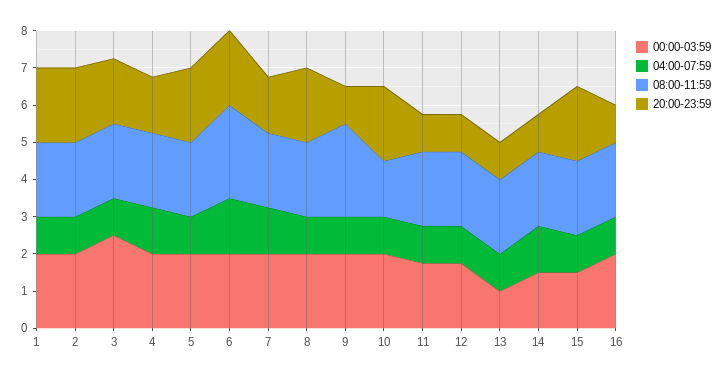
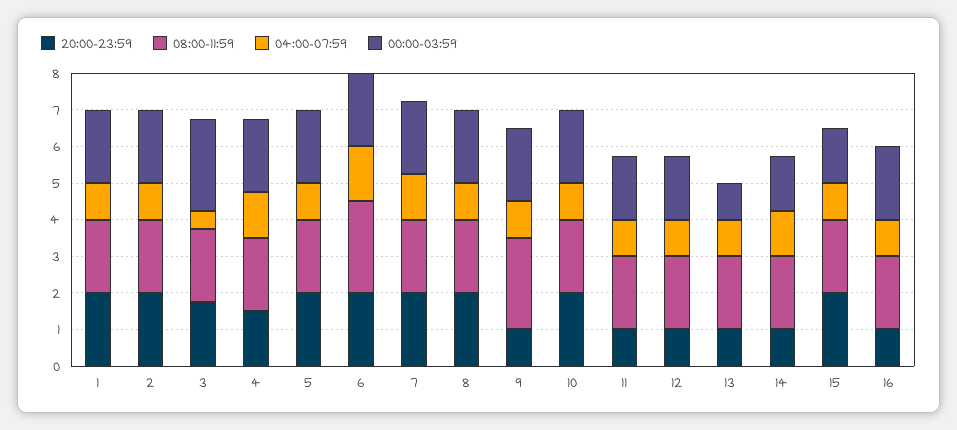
  {
    "00:00-03:59": {
      "1": 2,
      "2": 2,
      "3": 2.5,
      "4": 2,
      "5": 2,
      "6": 2,
      "7": 2,
      "8": 2,
      "9": 2,
      "10": 2,
      "11": 1.75,
      "12": 1.75,
      "13": 1,
      "14": 1.5,
      "15": 1.5,
      "16": 2
    },
    "04:00-07:59": {
      "1": 1,
      "2": 1,
-     "3": 1,
+     "3": 0.5,
      "4": 1.25,
      "5": 1,
      "6": 1.5,
      "7": 1.25,
      "8": 1,
      "9": 1,
      "10": 1,
      "11": 1,
      "12": 1,
      "13": 1,
      "14": 1.25,
      "15": 1,
      "16": 1
    },
    "08:00-11:59": {
      "1": 2,
      "2": 2,
      "3": 2,
      "4": 2,
      "5": 2,
      "6": 2.5,
      "7": 2,
      "8": 2,
      "9": 2.5,
-     "10": 1.5,
+     "10": 2,
      "11": 2,
      "12": 2,
      "13": 2,
      "14": 2,
      "15": 2,
      "16": 2
    },
    "20:00-23:59": {
      "1": 2,
      "2": 2,
      "3": 1.75,
      "4": 1.5,
      "5": 2,
      "6": 2,
-     "7": 1.5,
+     "7": 2,
      "8": 2,
      "9": 1,
      "10": 2,
      "11": 1,
      "12": 1,
      "13": 1,
      "14": 1,
      "15": 2,
      "16": 1
    }
  }

